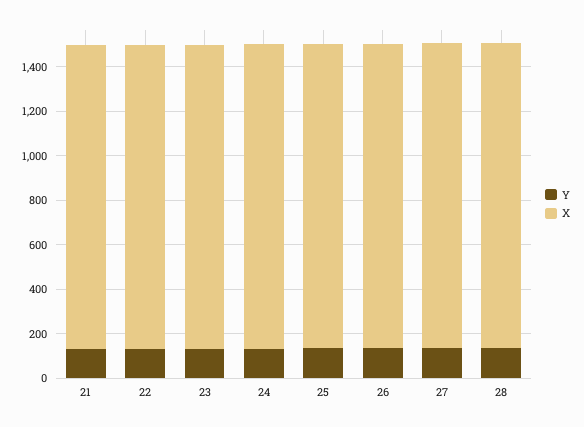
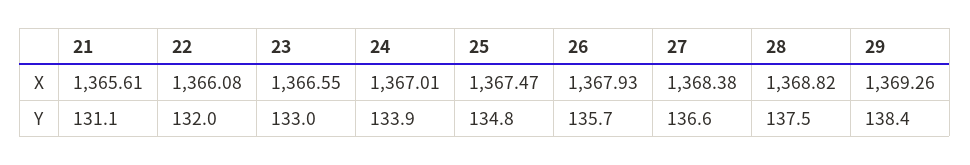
  {
    "Y": {
      "21": 131.1,
      "22": 132,
      "23": 133,
      "24": 133.9,
      "25": 134.8,
      "26": 135.7,
      "27": 136.6,
-     "28": 137.5
+     "28": 137.5,
+     "29": 138.4
    },
    "X": {
      "21": 1365.61,
      "22": 1366.08,
      "23": 1366.55,
      "24": 1367.01,
      "25": 1367.47,
      "26": 1367.93,
      "27": 1368.38,
-     "28": 1368.82
+     "28": 1368.82,
+     "29": 1369.26
    }
  }

